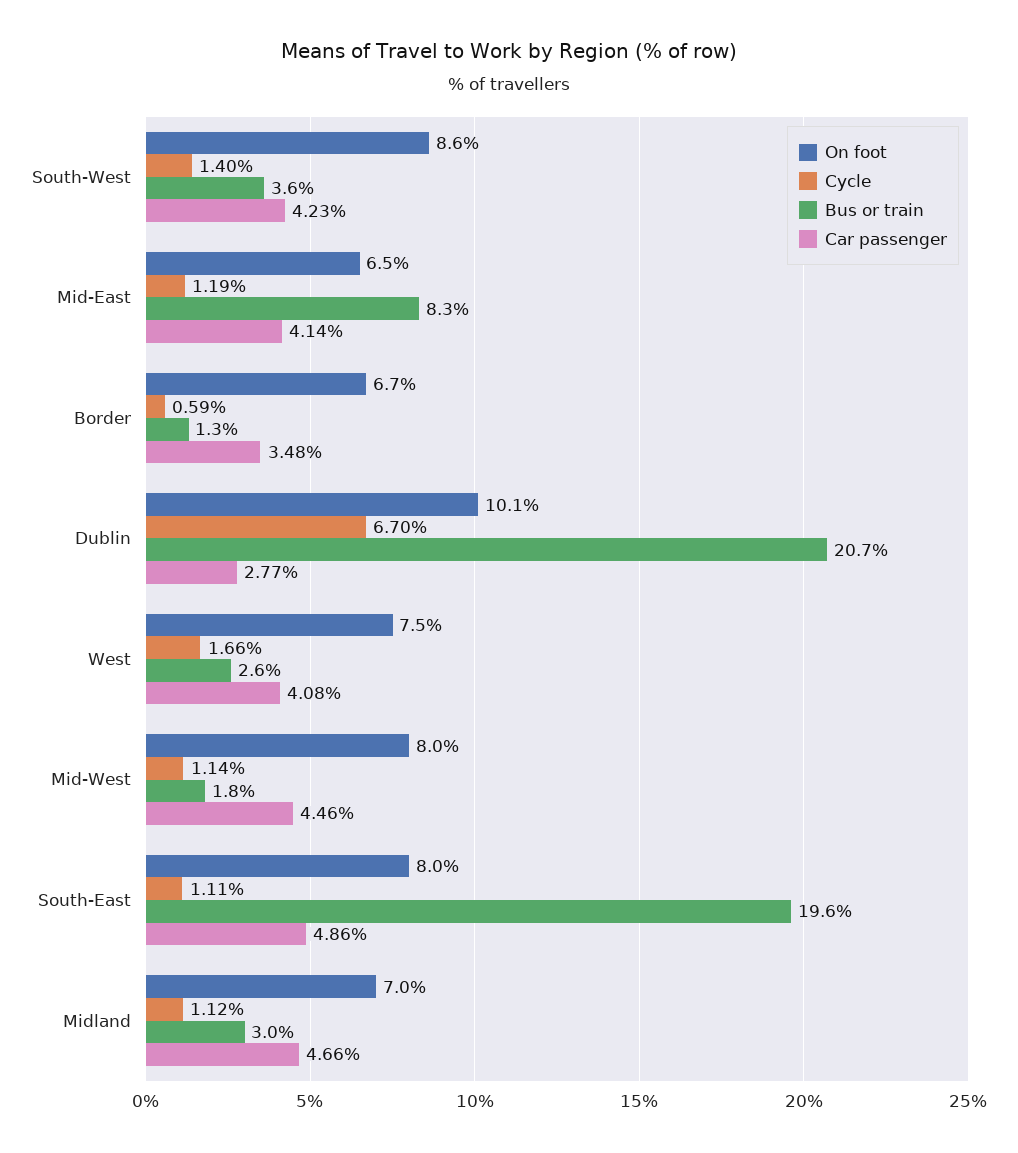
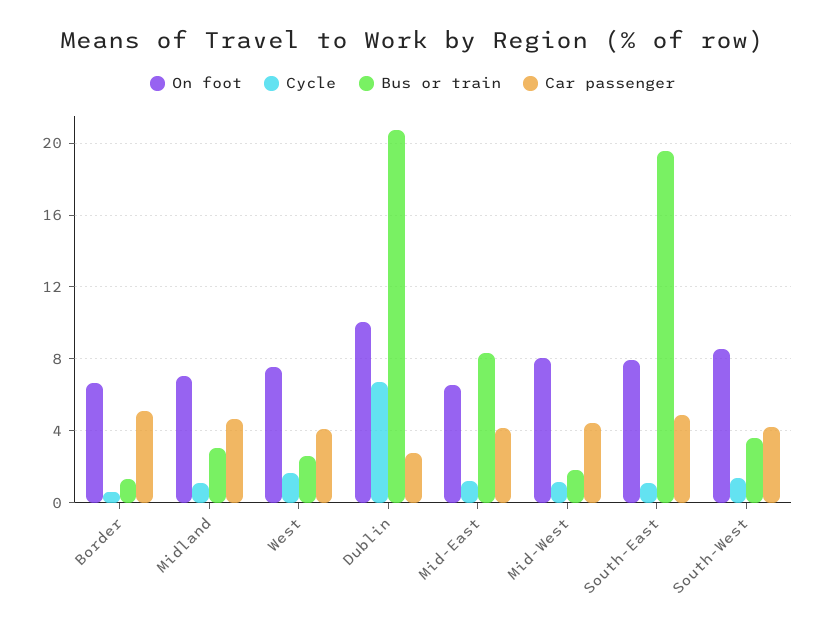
  {
    "On foot": {
      "South-West": 8.6,
      "Mid-East": 6.5,
      "Border": 6.7,
      "Dublin": 10.1,
      "West": 7.5,
      "Mid-West": 8,
      "South-East": 8,
      "Midland": 7
    },
    "Cycle": {
      "South-West": 1.4,
      "Mid-East": 1.19,
      "Border": 0.59,
      "Dublin": 6.7,
      "West": 1.66,
      "Mid-West": 1.14,
      "South-East": 1.11,
      "Midland": 1.12
    },
    "Bus or train": {
      "South-West": 3.6,
      "Mid-East": 8.3,
      "Border": 1.3,
      "Dublin": 20.7,
      "West": 2.6,
      "Mid-West": 1.8,
      "South-East": 19.6,
      "Midland": 3
    },
    "Car passenger": {
      "South-West": 4.23,
      "Mid-East": 4.14,
-     "Border": 3.48,
+     "Border": 5,
      "Dublin": 2.77,
      "West": 4.08,
      "Mid-West": 4.46,
      "South-East": 4.86,
      "Midland": 4.66
    }
  }

